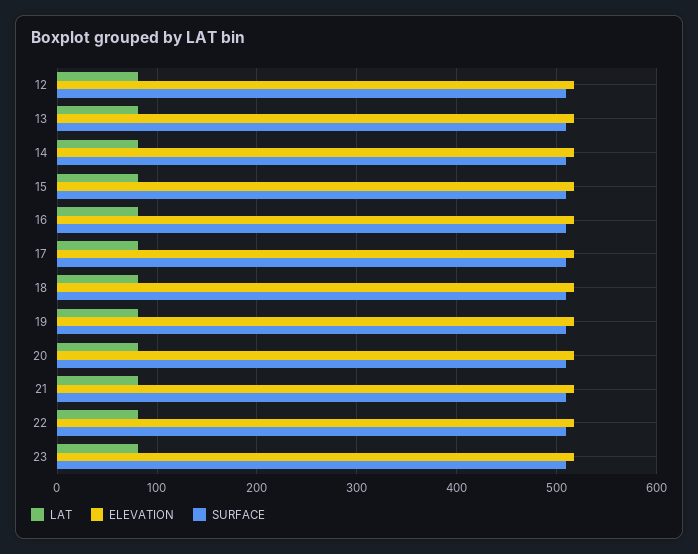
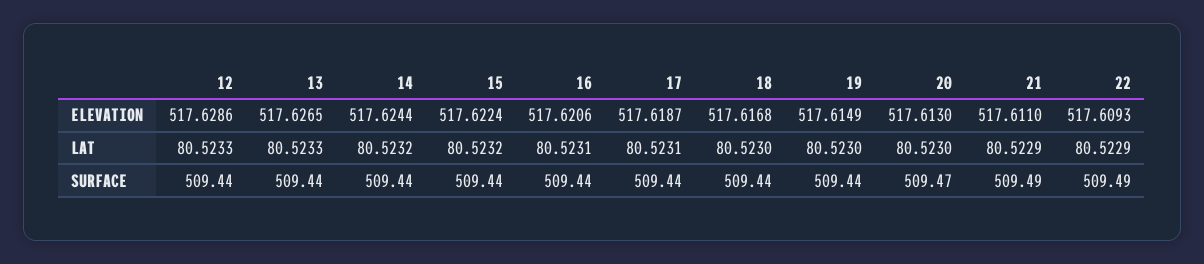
  {
    "LAT": {
      "12": 80.5233,
      "13": 80.5233,
      "14": 80.5232,
      "15": 80.5232,
      "16": 80.5231,
      "17": 80.5231,
      "18": 80.523,
      "19": 80.523,
      "20": 80.523,
      "21": 80.5229,
-     "22": 80.5229,
+     "22": 80.5229
-     "23": 80
    },
    "ELEVATION": {
      "12": 517.6286,
      "13": 517.6265,
      "14": 517.6244,
      "15": 517.6224,
      "16": 517.6206,
      "17": 517.6187,
      "18": 517.6168,
      "19": 517.6149,
      "20": 517.613,
      "21": 517.611,
-     "22": 517.6093,
+     "22": 517.6093
-     "23": 520
    },
    "SURFACE": {
      "12": 509.44,
      "13": 509.44,
      "14": 509.44,
      "15": 509.44,
      "16": 509.44,
      "17": 509.44,
      "18": 509.44,
      "19": 509.44,
      "20": 509.47,
      "21": 509.49,
-     "22": 509.49,
+     "22": 509.49
-     "23": 510
    }
  }

